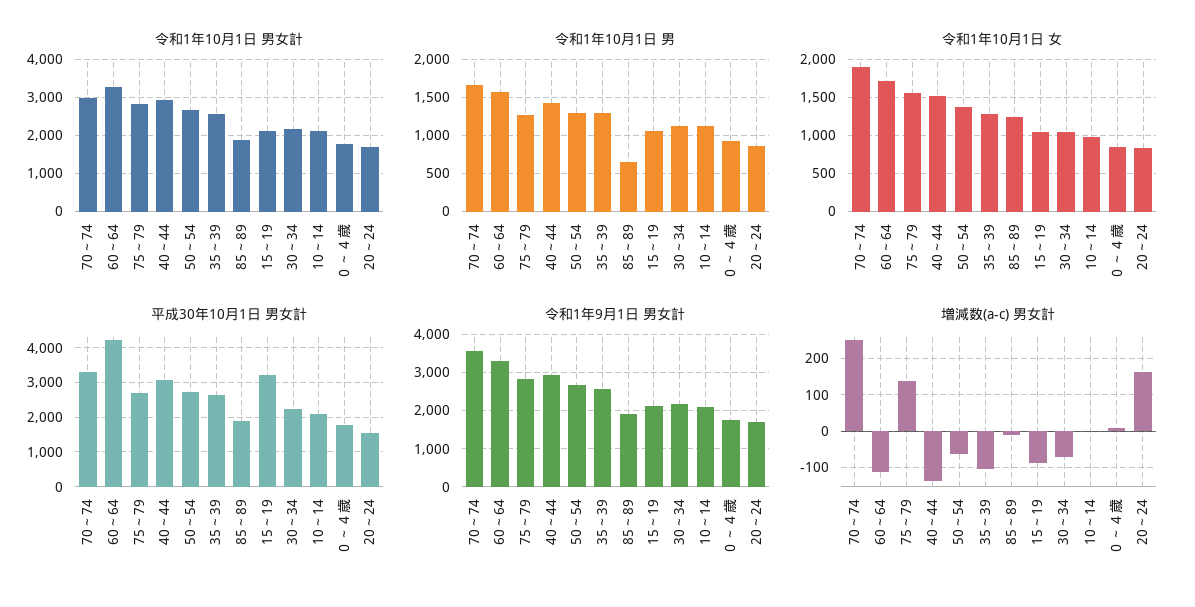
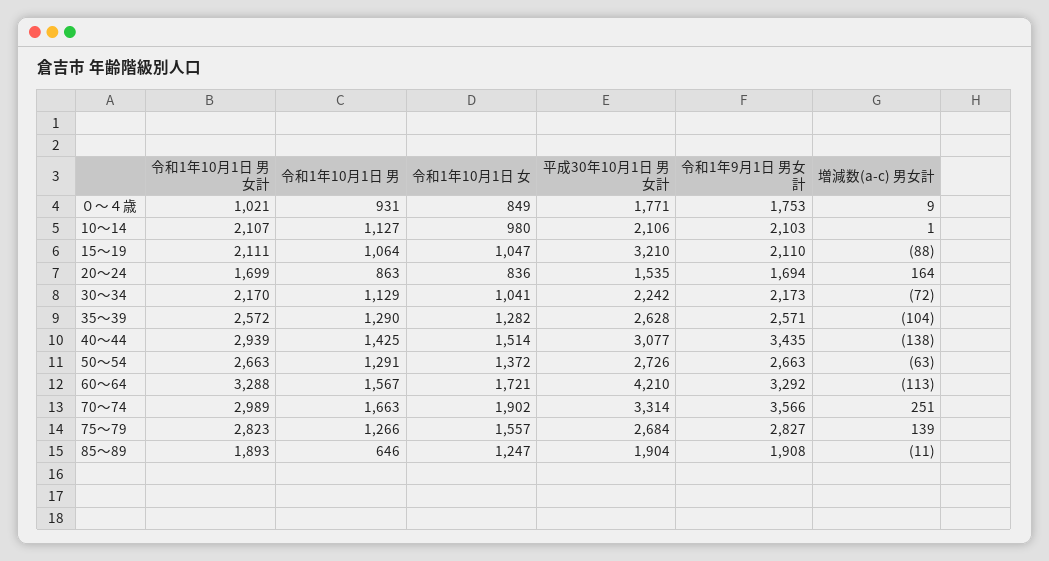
  {
    "令和1年10月1日 男女計": {
      "70～74": 2989,
      "60～64": 3288,
      "75～79": 2823,
      "40～44": 2939,
      "50～54": 2663,
      "35～39": 2572,
      "85～89": 1893,
      "15～19": 2111,
      "30～34": 2170,
      "10～14": 2107,
-     "０～４歳": 1800,
+     "０～４歳": 1021,
      "20～24": 1699
    },
    "令和1年10月1日 男": {
      "70～74": 1663,
      "60～64": 1567,
      "75～79": 1266,
      "40～44": 1425,
      "50～54": 1291,
      "35～39": 1290,
      "85～89": 646,
      "15～19": 1064,
      "30～34": 1129,
      "10～14": 1127,
      "０～４歳": 931,
      "20～24": 863
    },
    "令和1年10月1日 女": {
      "70～74": 1902,
      "60～64": 1721,
      "75～79": 1557,
      "40～44": 1514,
      "50～54": 1372,
      "35～39": 1282,
      "85～89": 1247,
      "15～19": 1047,
      "30～34": 1041,
      "10～14": 980,
      "０～４歳": 849,
      "20～24": 836
    },
    "平成30年10月1日 男女計": {
      "70～74": 3314,
      "60～64": 4210,
      "75～79": 2684,
      "40～44": 3077,
      "50～54": 2726,
      "35～39": 2628,
      "85～89": 1904,
      "15～19": 3210,
      "30～34": 2242,
      "10～14": 2106,
      "０～４歳": 1771,
      "20～24": 1535
    },
    "令和1年9月1日 男女計": {
      "70～74": 3566,
      "60～64": 3292,
      "75～79": 2827,
-     "40～44": 3000,
+     "40～44": 3435,
      "50～54": 2663,
      "35～39": 2571,
      "85～89": 1908,
      "15～19": 2110,
      "30～34": 2173,
      "10～14": 2103,
      "０～４歳": 1753,
      "20～24": 1694
    },
    "増減数(a-c) 男女計": {
      "70～74": 251,
      "60～64": -113,
      "75～79": 139,
      "40～44": -138,
      "50～54": -63,
      "35～39": -104,
      "85～89": -11,
      "15～19": -88,
      "30～34": -72,
      "10～14": 1,
      "０～４歳": 9,
      "20～24": 164
    }
  }

